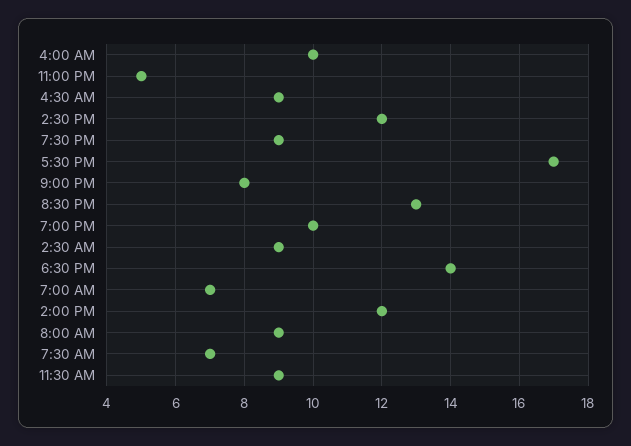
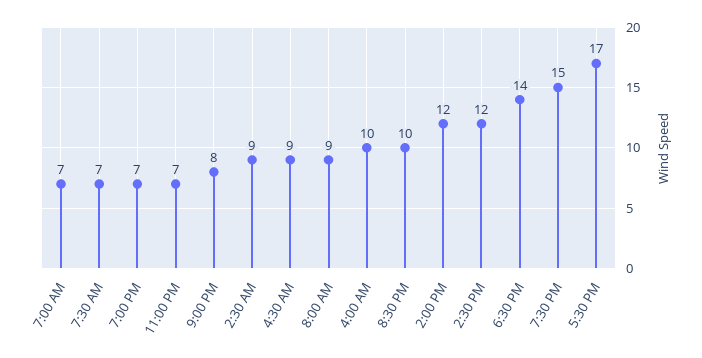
  {
    "4:00 AM": 10,
-   "11:00 PM": 5,
+   "11:00 PM": 7,
    "4:30 AM": 9,
    "2:30 PM": 12,
-   "7:30 PM": 9,
+   "7:30 PM": 15,
    "5:30 PM": 17,
    "9:00 PM": 8,
-   "8:30 PM": 13,
+   "8:30 PM": 10,
-   "7:00 PM": 10,
+   "7:00 PM": 7,
    "2:30 AM": 9,
    "6:30 PM": 14,
    "7:00 AM": 7,
    "2:00 PM": 12,
    "8:00 AM": 9,
-   "7:30 AM": 7,
+   "7:30 AM": 7
-   "11:30 AM": 9
  }

